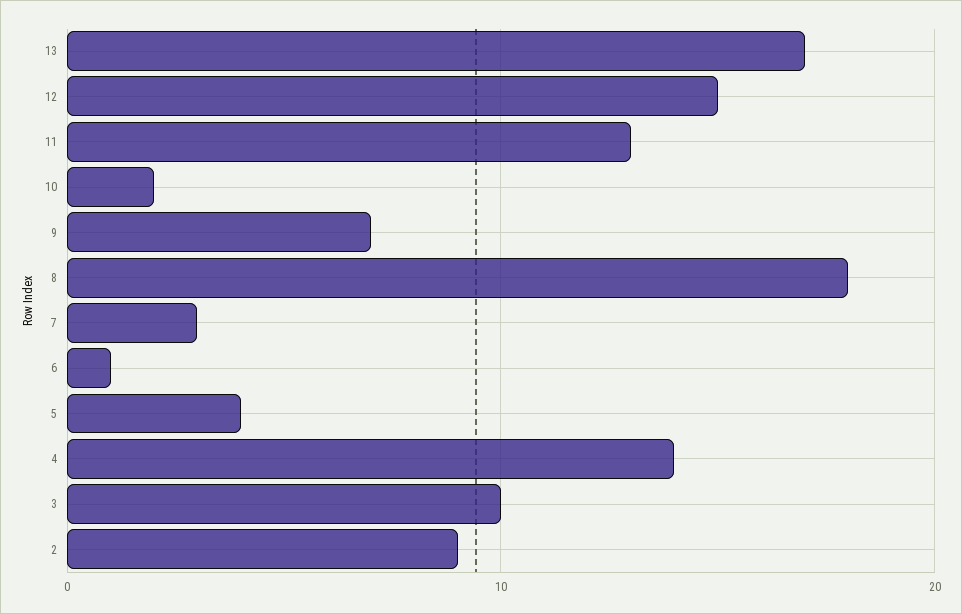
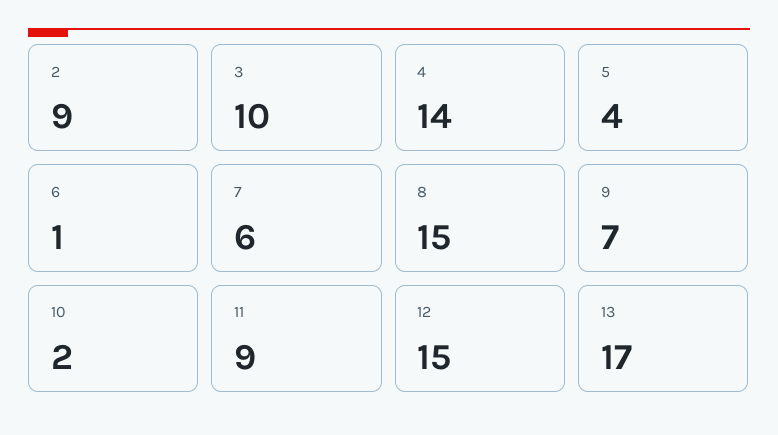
  {
    "13": 17,
    "12": 15,
-   "11": 13,
+   "11": 9,
    "10": 2,
    "9": 7,
-   "8": 18,
+   "8": 15,
-   "7": 3,
+   "7": 6,
    "6": 1,
    "5": 4,
    "4": 14,
    "3": 10,
    "2": 9
  }

